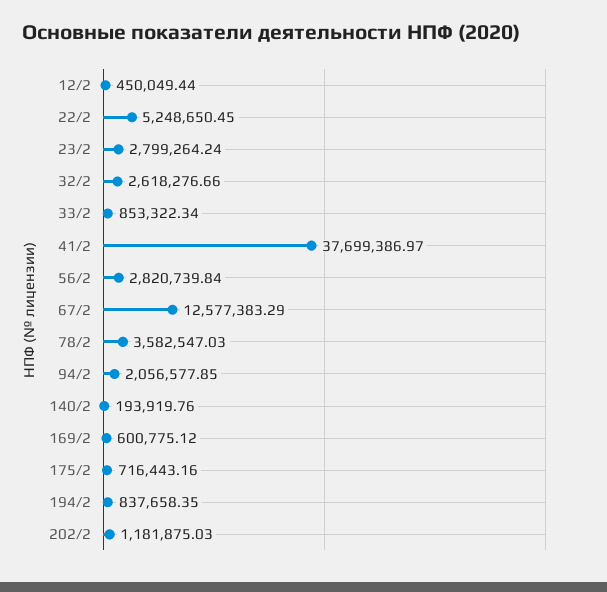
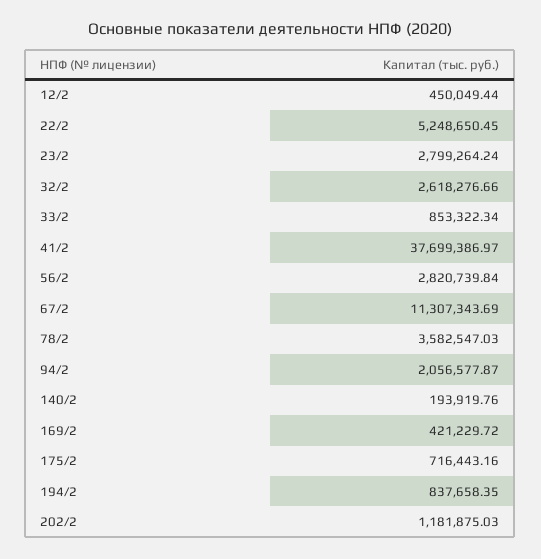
  {
    "12/2": 450049.44,
    "22/2": 5248650.45,
    "23/2": 2799264.24,
    "32/2": 2618276.66,
    "33/2": 853322.34,
    "41/2": 37699386.97,
    "56/2": 2820739.84,
-   "67/2": 12577383.29,
+   "67/2": 11307343.69,
    "78/2": 3582547.03,
-   "94/2": 2056577.85,
+   "94/2": 2056577.87,
    "140/2": 193919.76,
-   "169/2": 600775.12,
+   "169/2": 421229.72,
    "175/2": 716443.16,
    "194/2": 837658.35,
    "202/2": 1181875.03
  }

